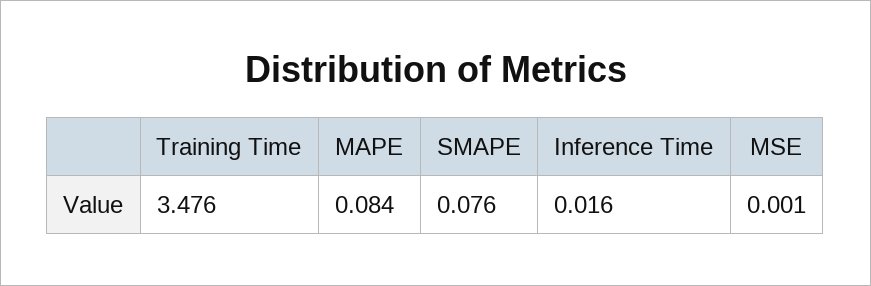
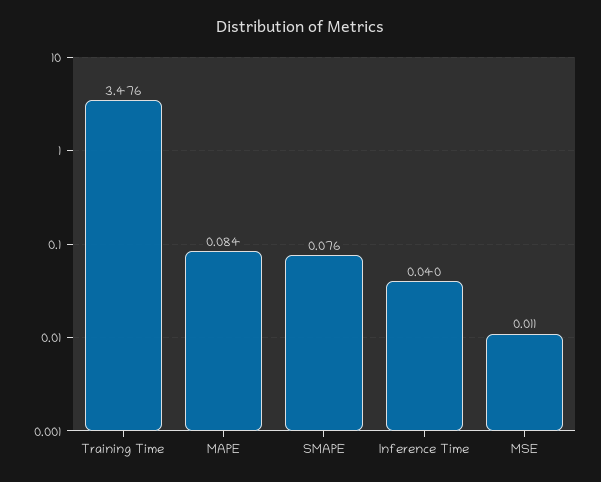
  {
    "Training Time": 3.476,
    "MAPE": 0.084,
    "SMAPE": 0.076,
-   "Inference Time": 0.016,
+   "Inference Time": 0.04,
-   "MSE": 0.001
+   "MSE": 0.011
  }

